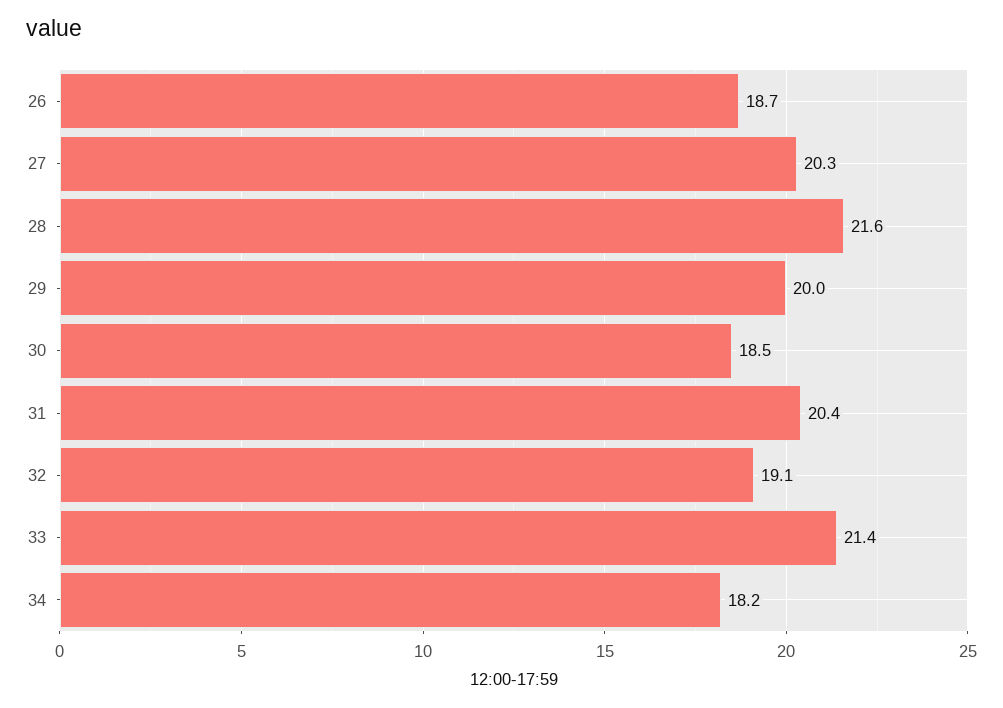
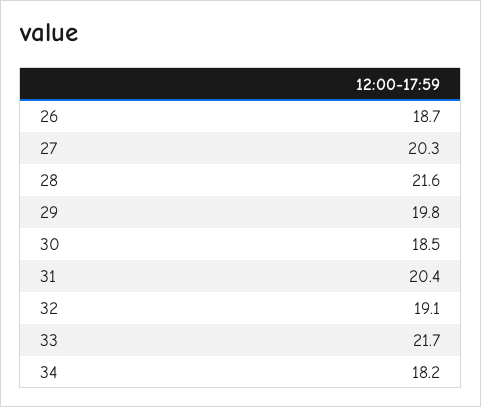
  {
    "26": 18.7,
    "27": 20.3,
    "28": 21.6,
-   "29": 20,
+   "29": 19.8,
    "30": 18.5,
    "31": 20.4,
    "32": 19.1,
-   "33": 21.4,
+   "33": 21.7,
    "34": 18.2
  }

